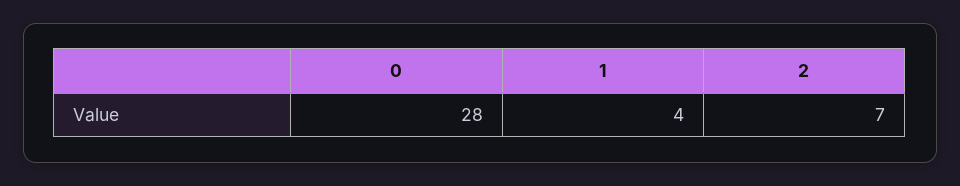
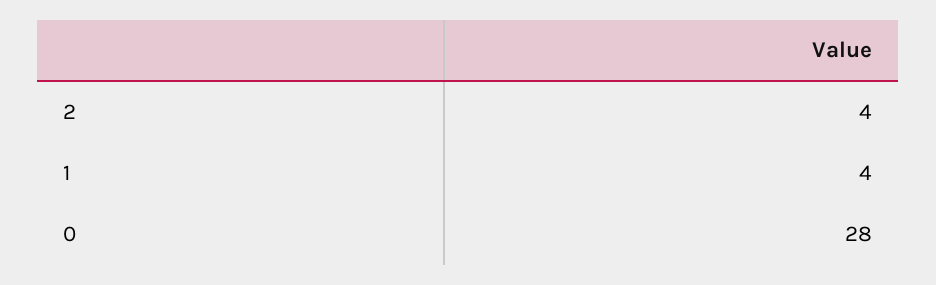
  {
    "0": 28,
    "1": 4,
-   "2": 7
+   "2": 4
  }

